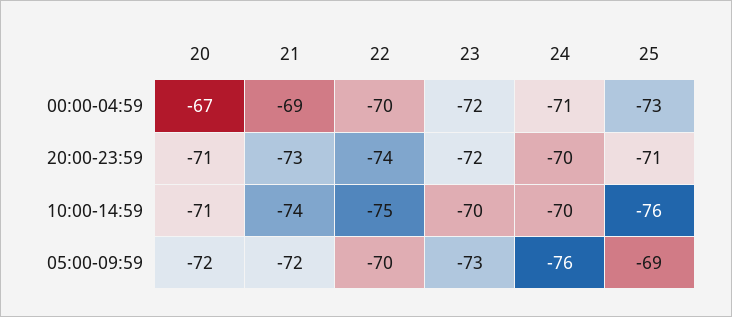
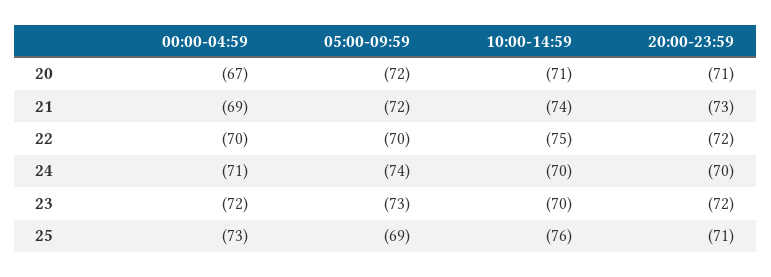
  {
    "20": {
      "00:00-04:59": -67,
      "20:00-23:59": -71,
      "10:00-14:59": -71,
      "05:00-09:59": -72
    },
    "21": {
      "00:00-04:59": -69,
      "20:00-23:59": -73,
      "10:00-14:59": -74,
      "05:00-09:59": -72
    },
    "22": {
      "00:00-04:59": -70,
-     "20:00-23:59": -74,
+     "20:00-23:59": -72,
      "10:00-14:59": -75,
      "05:00-09:59": -70
    },
    "23": {
      "00:00-04:59": -72,
      "20:00-23:59": -72,
      "10:00-14:59": -70,
      "05:00-09:59": -73
    },
    "24": {
      "00:00-04:59": -71,
      "20:00-23:59": -70,
      "10:00-14:59": -70,
-     "05:00-09:59": -76
+     "05:00-09:59": -74
    },
    "25": {
      "00:00-04:59": -73,
      "20:00-23:59": -71,
      "10:00-14:59": -76,
      "05:00-09:59": -69
    }
  }

